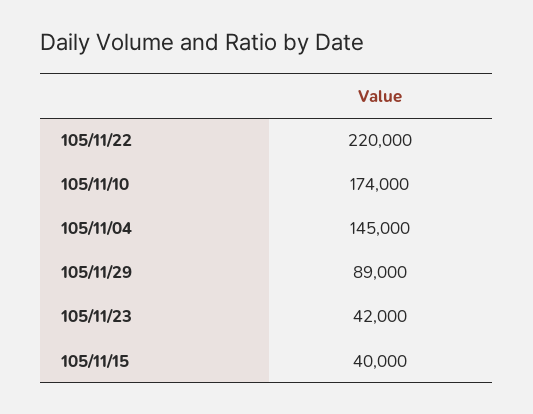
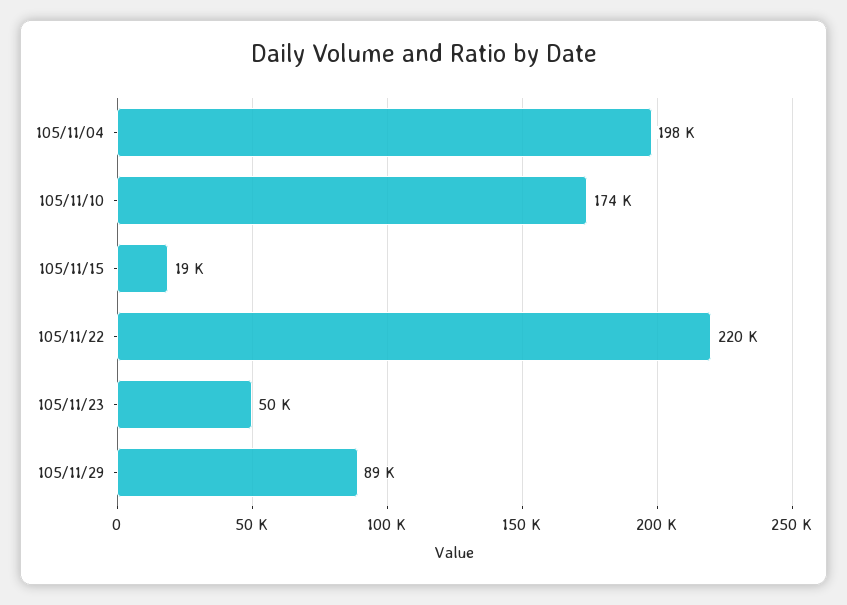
  {
    "105/11/22": 220000,
    "105/11/10": 174000,
-   "105/11/04": 145000,
+   "105/11/04": 198000,
    "105/11/29": 89000,
-   "105/11/23": 42000,
+   "105/11/23": 50000,
-   "105/11/15": 40000
+   "105/11/15": 19000
  }

